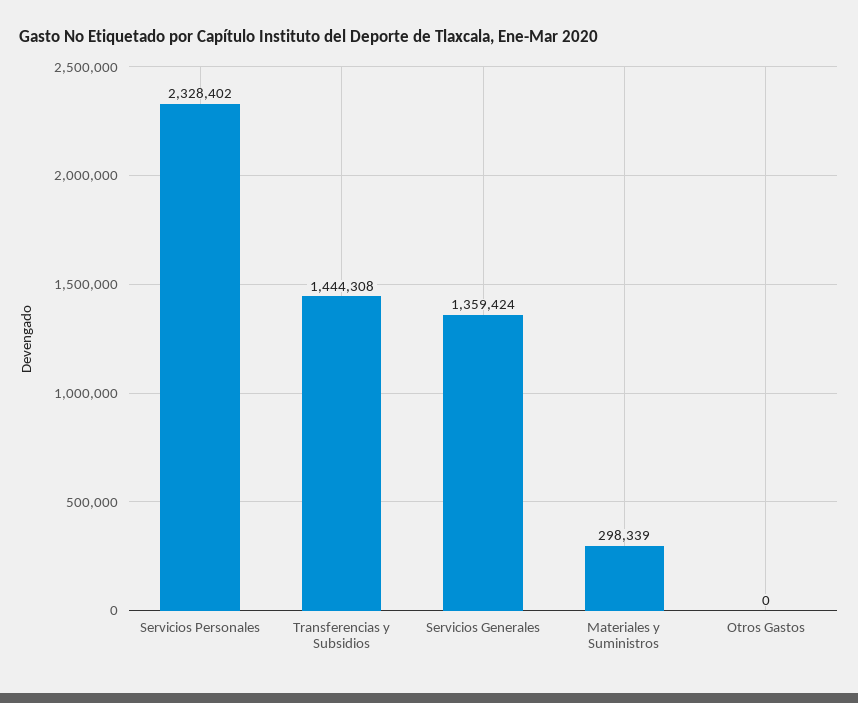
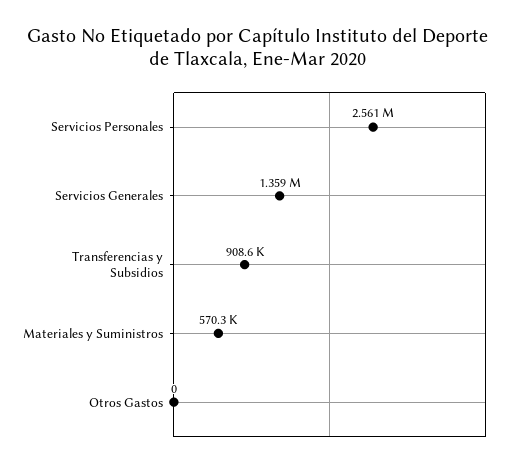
  {
-   "Servicios Personales": 2328402,
+   "Servicios Personales": 2561000,
-   "Transferencias y Subsidios": 1444308,
+   "Transferencias y Subsidios": 908600,
    "Servicios Generales": 1359424,
-   "Materiales y Suministros": 298339,
+   "Materiales y Suministros": 570300,
    "Otros Gastos": 0
  }

